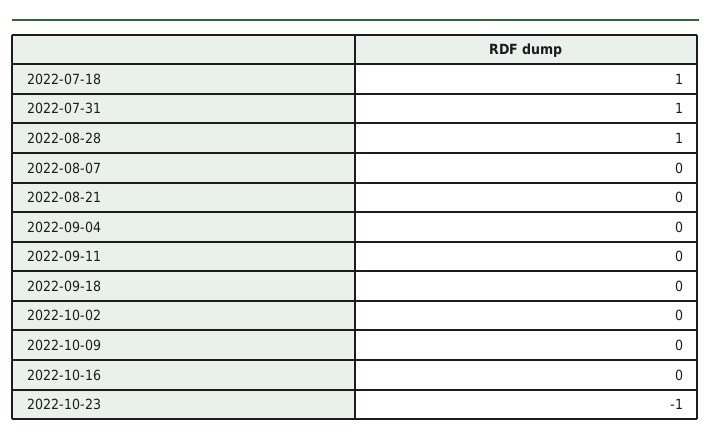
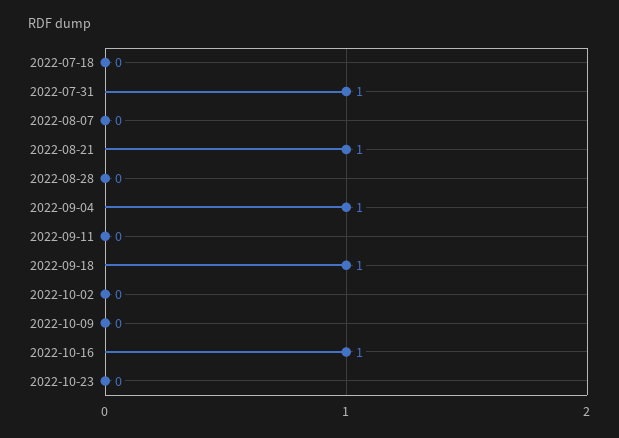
  {
-   "2022-07-18": 1,
+   "2022-07-18": 0,
    "2022-07-31": 1,
-   "2022-08-28": 1,
+   "2022-08-28": 0,
    "2022-08-07": 0,
-   "2022-08-21": 0,
+   "2022-08-21": 1,
-   "2022-09-04": 0,
+   "2022-09-04": 1,
    "2022-09-11": 0,
-   "2022-09-18": 0,
+   "2022-09-18": 1,
    "2022-10-02": 0,
    "2022-10-09": 0,
-   "2022-10-16": 0,
+   "2022-10-16": 1,
-   "2022-10-23": -1
+   "2022-10-23": 0
  }

